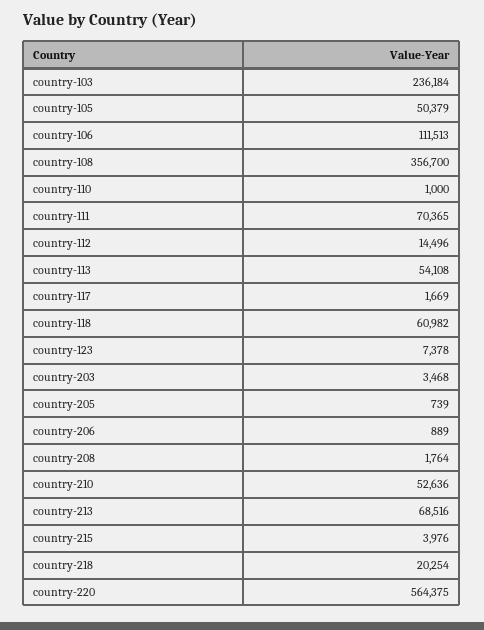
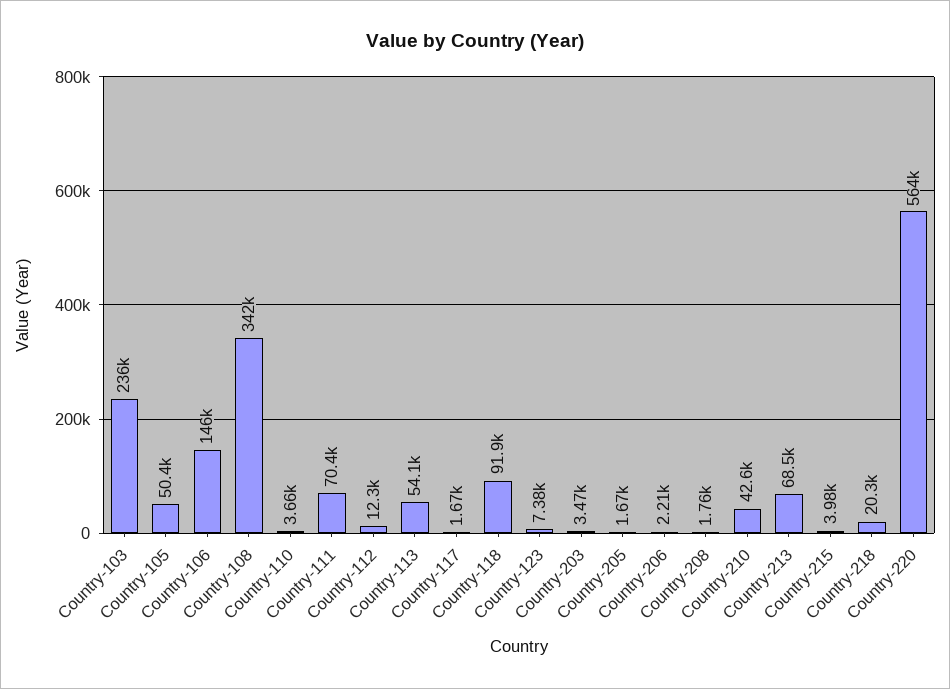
  {
    "country-103": 236184,
    "country-105": 50379,
-   "country-106": 111513,
+   "country-106": 146000,
-   "country-108": 356700,
+   "country-108": 342000,
-   "country-110": 1000,
+   "country-110": 3660,
    "country-111": 70365,
-   "country-112": 14496,
+   "country-112": 12300,
    "country-113": 54108,
    "country-117": 1669,
-   "country-118": 60982,
+   "country-118": 91900,
    "country-123": 7378,
    "country-203": 3468,
-   "country-205": 739,
+   "country-205": 1670,
-   "country-206": 889,
+   "country-206": 2210,
    "country-208": 1764,
-   "country-210": 52636,
+   "country-210": 42600,
    "country-213": 68516,
    "country-215": 3976,
    "country-218": 20254,
    "country-220": 564375
  }

